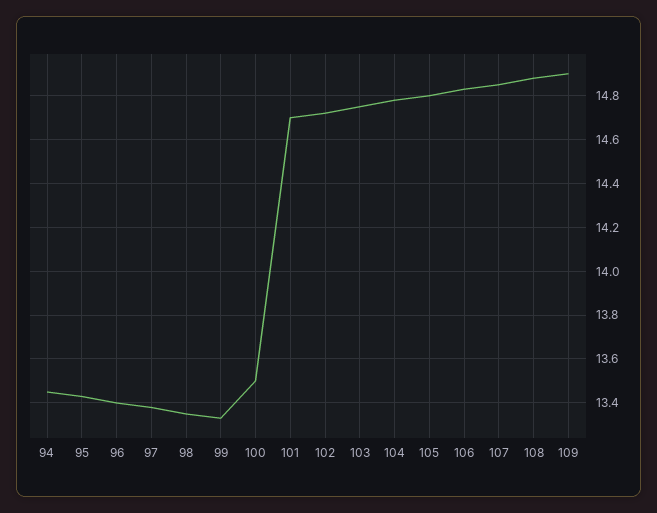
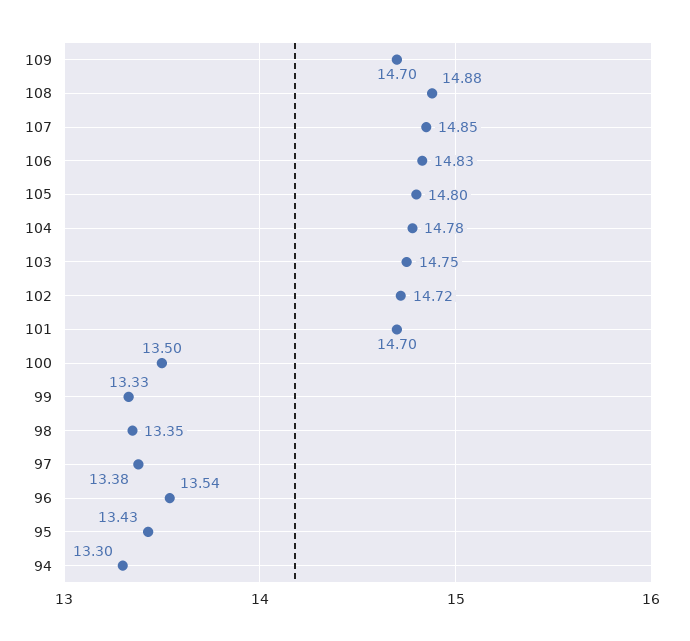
  {
-   "94": 13.45,
+   "94": 13.3,
    "95": 13.43,
-   "96": 13.4,
+   "96": 13.54,
    "97": 13.38,
    "98": 13.35,
    "99": 13.33,
    "100": 13.5,
    "101": 14.7,
    "102": 14.72,
    "103": 14.75,
    "104": 14.78,
    "105": 14.8,
    "106": 14.83,
    "107": 14.85,
    "108": 14.88,
-   "109": 14.9
+   "109": 14.7
  }

